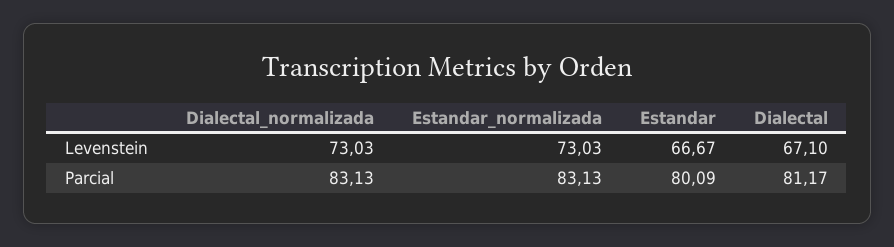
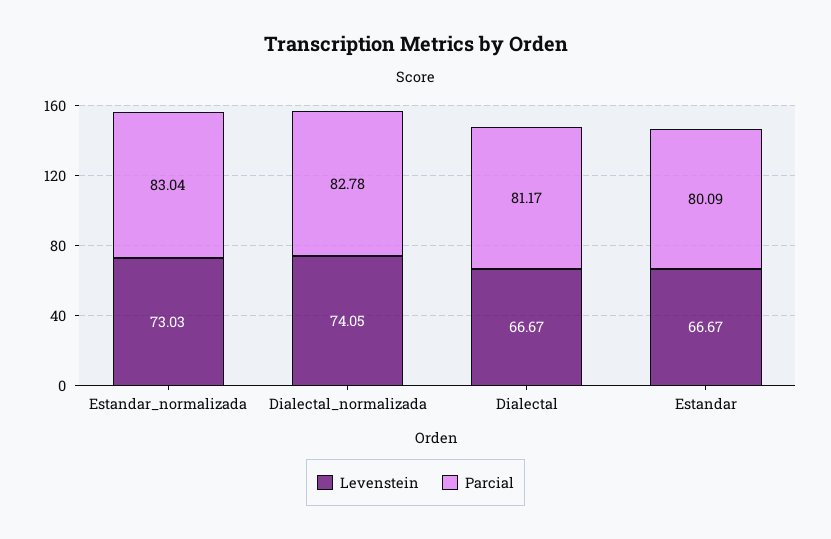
  {
    "Levenstein": {
-     "Dialectal_normalizada": 73.03,
+     "Dialectal_normalizada": 74.05,
      "Estandar_normalizada": 73.03,
      "Estandar": 66.67,
-     "Dialectal": 67.1
+     "Dialectal": 66.67
    },
    "Parcial": {
-     "Dialectal_normalizada": 83.13,
+     "Dialectal_normalizada": 82.78,
-     "Estandar_normalizada": 83.13,
+     "Estandar_normalizada": 83.04,
      "Estandar": 80.09,
      "Dialectal": 81.17
    }
  }

